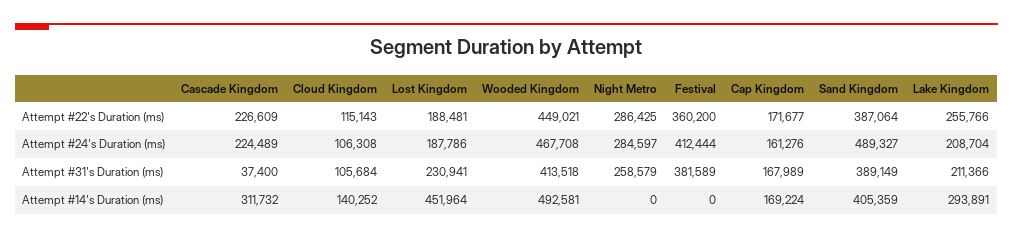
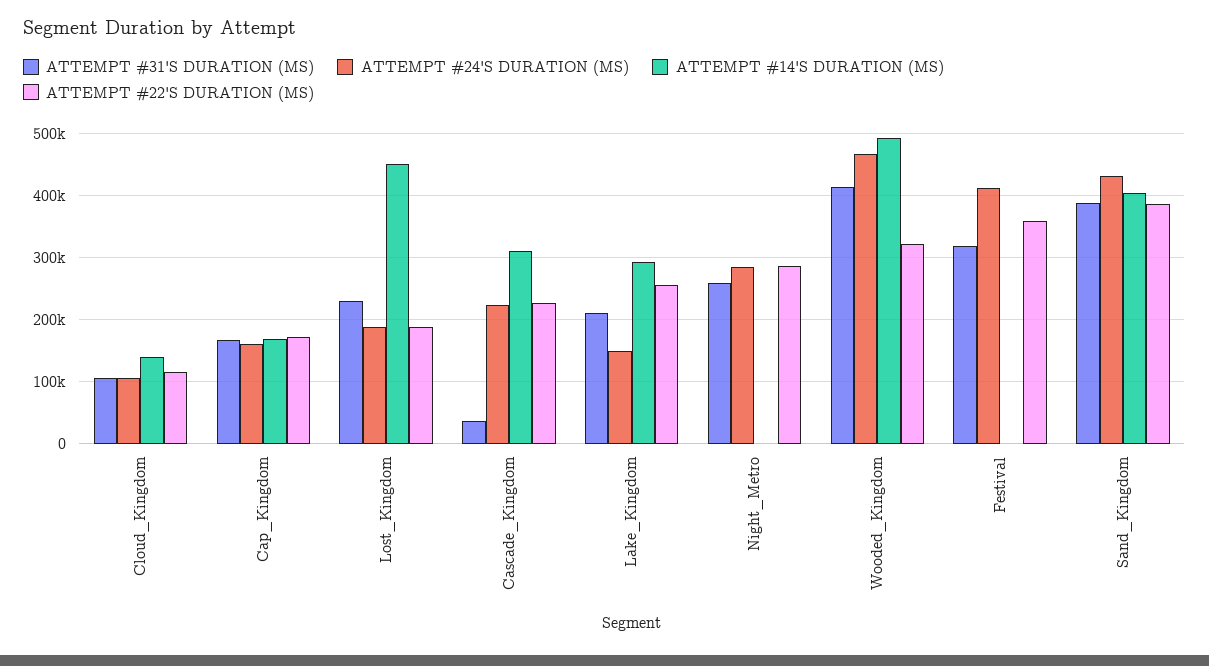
  {
    "Attempt #22's Duration (ms)": {
      "Cascade Kingdom": 226609,
      "Cloud Kingdom": 115143,
      "Lost Kingdom": 188481,
-     "Wooded Kingdom": 449021,
+     "Wooded Kingdom": 320000,
      "Night Metro": 286425,
      "Festival": 360200,
      "Cap Kingdom": 171677,
      "Sand Kingdom": 387064,
      "Lake Kingdom": 255766
    },
    "Attempt #24's Duration (ms)": {
      "Cascade Kingdom": 224489,
      "Cloud Kingdom": 106308,
      "Lost Kingdom": 187786,
      "Wooded Kingdom": 467708,
      "Night Metro": 284597,
      "Festival": 412444,
      "Cap Kingdom": 161276,
-     "Sand Kingdom": 489327,
+     "Sand Kingdom": 430000,
-     "Lake Kingdom": 208704
+     "Lake Kingdom": 150000
    },
    "Attempt #31's Duration (ms)": {
      "Cascade Kingdom": 37400,
      "Cloud Kingdom": 105684,
      "Lost Kingdom": 230941,
      "Wooded Kingdom": 413518,
      "Night Metro": 258579,
-     "Festival": 381589,
+     "Festival": 320000,
      "Cap Kingdom": 167989,
      "Sand Kingdom": 389149,
      "Lake Kingdom": 211366
    },
    "Attempt #14's Duration (ms)": {
      "Cascade Kingdom": 311732,
      "Cloud Kingdom": 140252,
      "Lost Kingdom": 451964,
      "Wooded Kingdom": 492581,
      "Night Metro": 0,
      "Festival": 0,
      "Cap Kingdom": 169224,
      "Sand Kingdom": 405359,
      "Lake Kingdom": 293891
    }
  }

